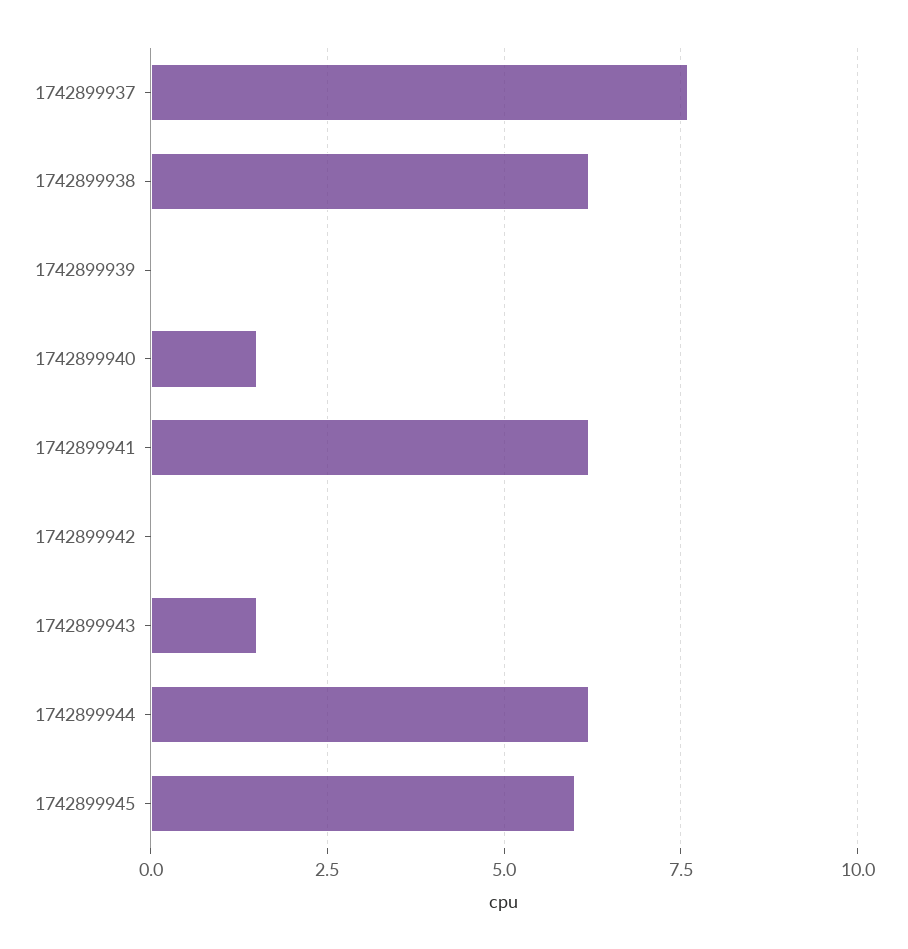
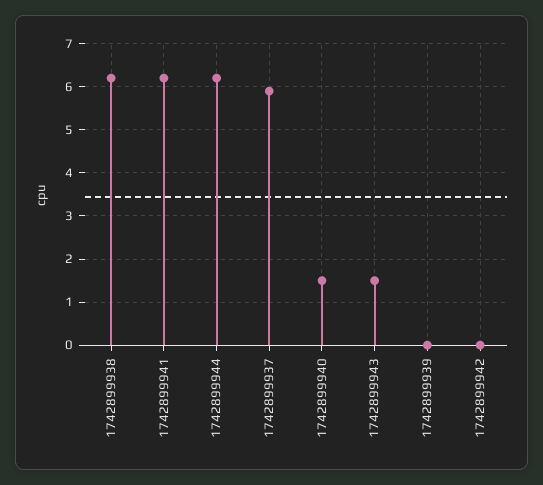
  {
-   "1742899937": 7.5,
+   "1742899937": 6,
    "1742899938": 6,
    "1742899939": 0,
    "1742899940": 1.5,
    "1742899941": 6,
    "1742899942": 0,
    "1742899943": 1.5,
-   "1742899944": 6,
+   "1742899944": 6
-   "1742899945": 6
  }

